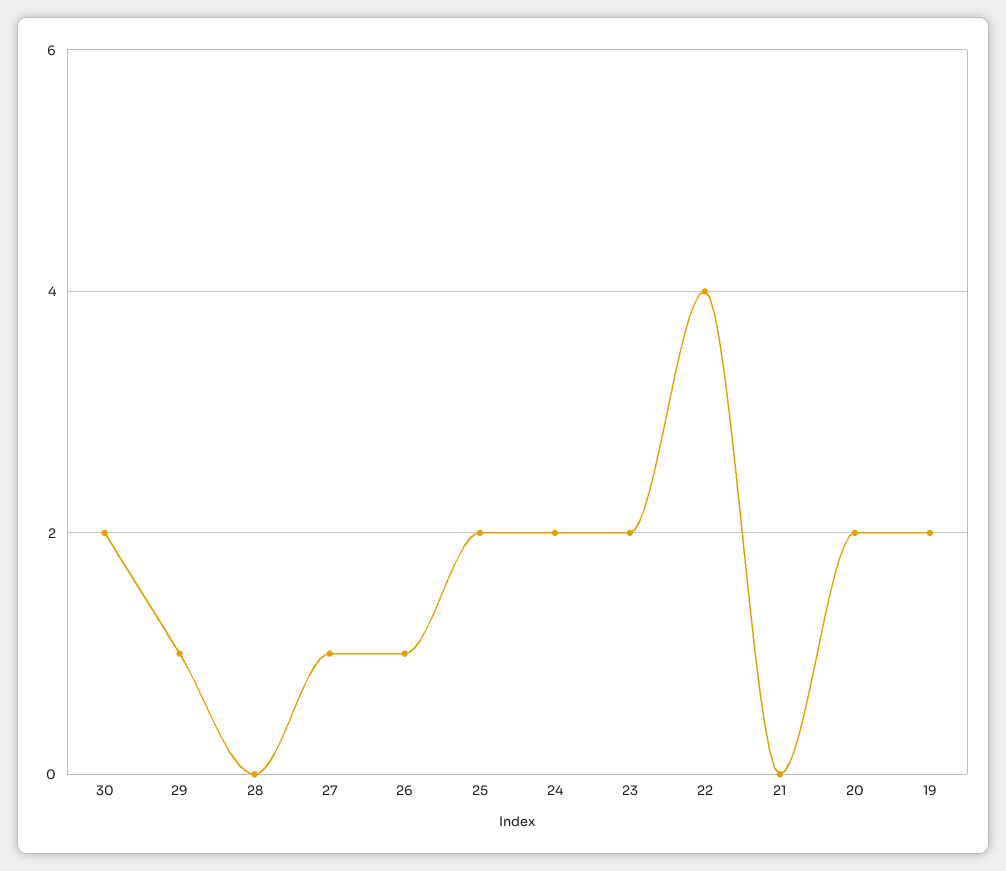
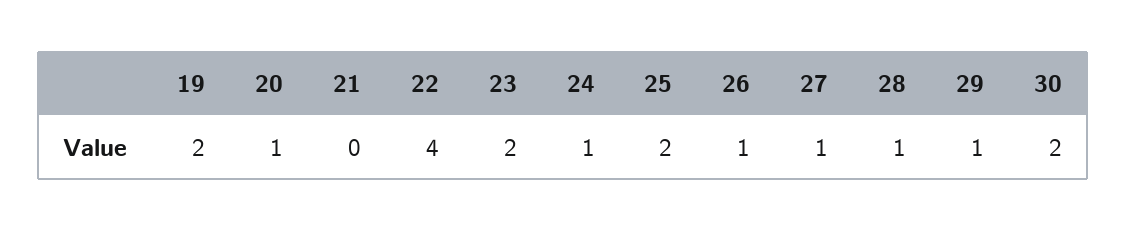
  {
    "30": 2,
    "29": 1,
-   "28": 0,
+   "28": 1,
    "27": 1,
    "26": 1,
    "25": 2,
-   "24": 2,
+   "24": 1,
    "23": 2,
    "22": 4,
    "21": 0,
-   "20": 2,
+   "20": 1,
    "19": 2
  }

